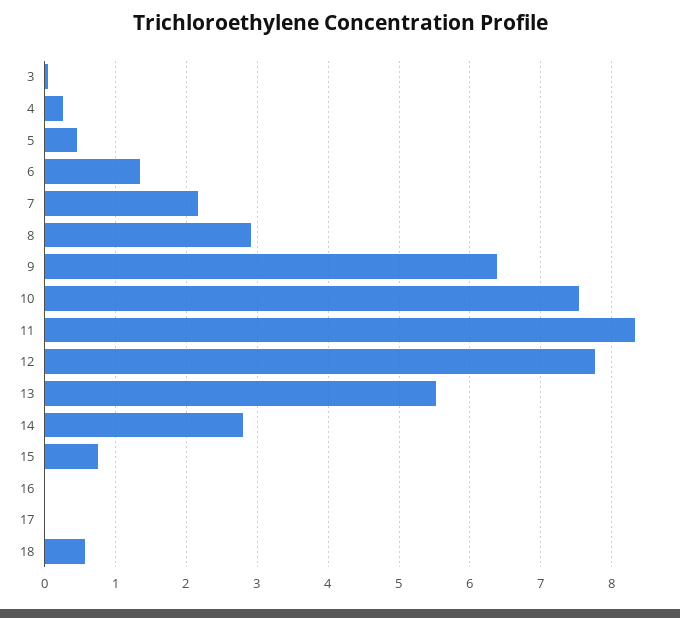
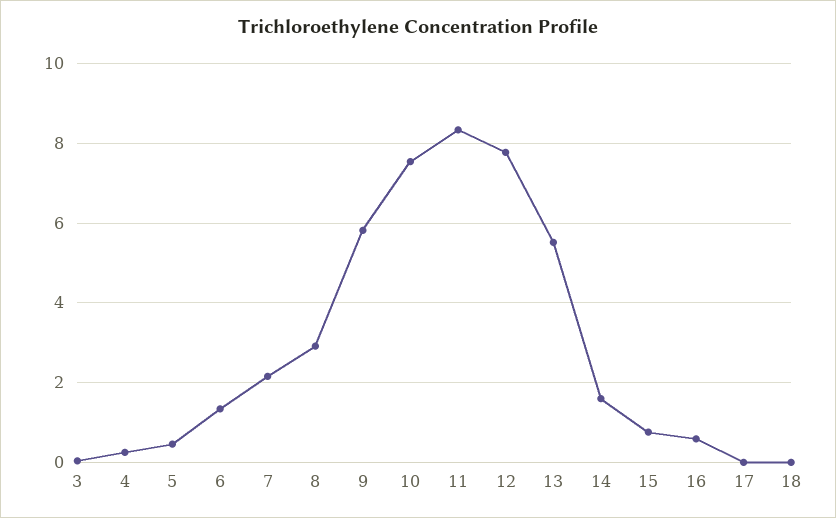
  {
    "3": 0,
    "4": 0.3,
    "5": 0.5,
    "6": 1.3,
    "7": 2.2,
    "8": 2.9,
-   "9": 6.4,
+   "9": 5.8,
    "10": 7.5,
    "11": 8.3,
    "12": 7.8,
    "13": 5.5,
-   "14": 2.8,
+   "14": 1.6,
    "15": 0.8,
-   "16": 0,
+   "16": 0.6,
    "17": 0,
-   "18": 0.6
+   "18": 0
  }

